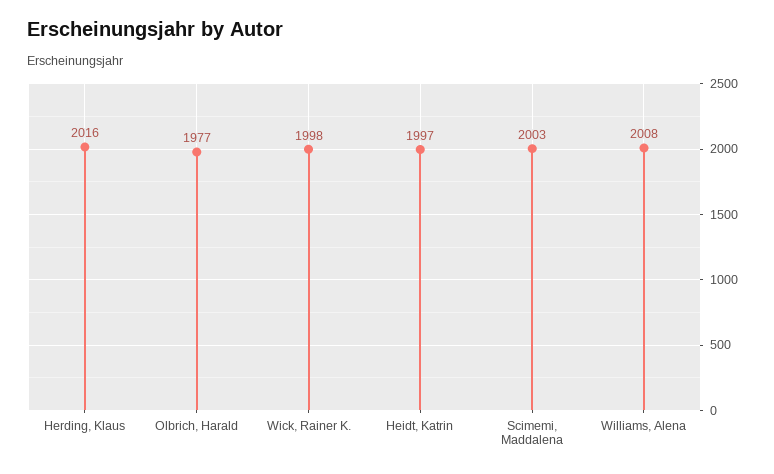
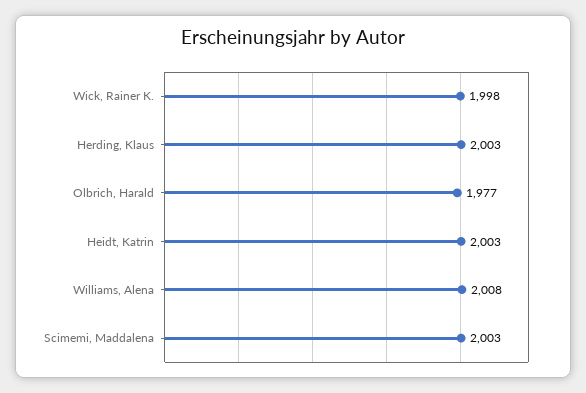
  {
-   "Herding, Klaus": 2016,
+   "Herding, Klaus": 2003,
    "Olbrich, Harald": 1977,
    "Wick, Rainer K.": 1998,
-   "Heidt, Katrin": 1997,
+   "Heidt, Katrin": 2003,
    "Scimemi, Maddalena": 2003,
    "Williams, Alena": 2008
  }

